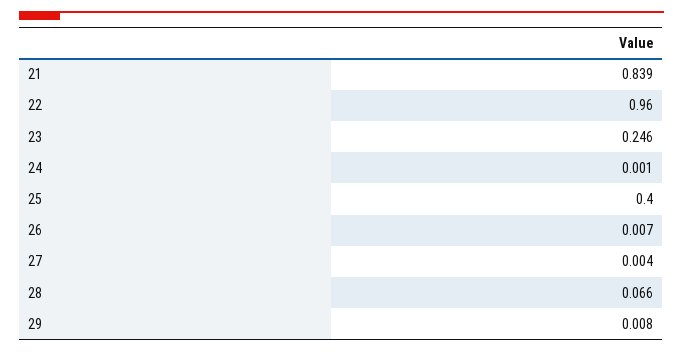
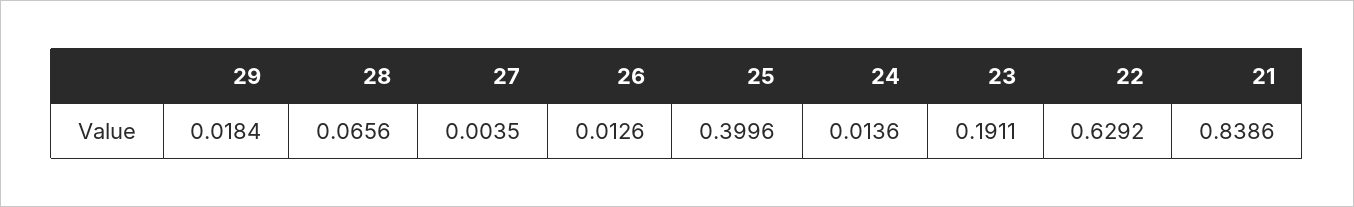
  {
    "21": 0.8386,
-   "22": 0.96,
+   "22": 0.6292,
-   "23": 0.246,
+   "23": 0.1911,
-   "24": 0.001,
+   "24": 0.0136,
    "25": 0.3996,
-   "26": 0.007,
+   "26": 0.0126,
    "27": 0.0035,
    "28": 0.0656,
-   "29": 0.008
+   "29": 0.0184
  }

